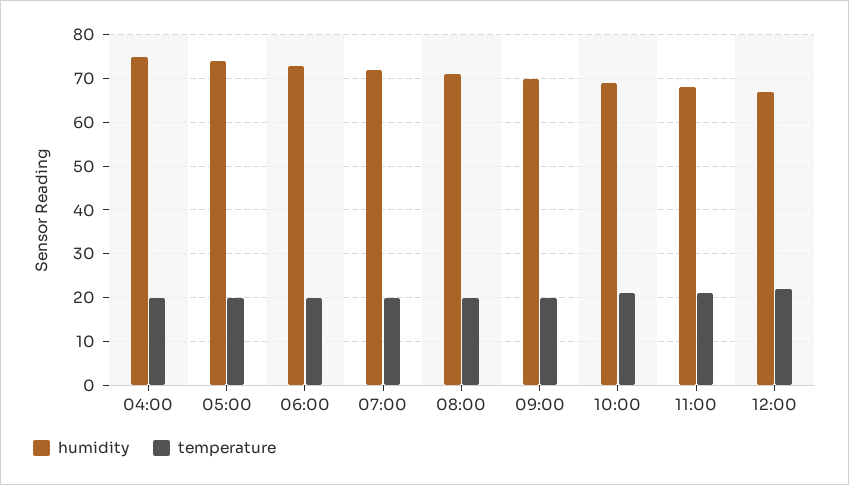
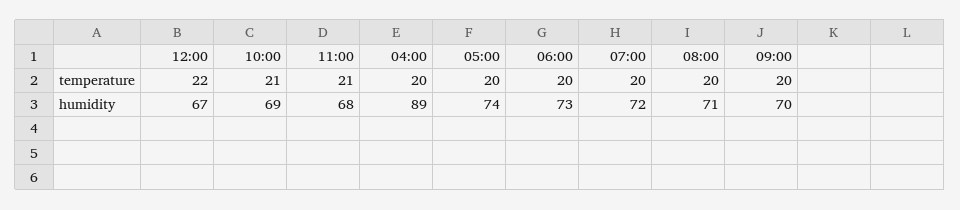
  {
    "humidity": {
-     "04:00": 75,
+     "04:00": 89,
      "05:00": 74,
      "06:00": 73,
      "07:00": 72,
      "08:00": 71,
      "09:00": 70,
      "10:00": 69,
      "11:00": 68,
      "12:00": 67
    },
    "temperature": {
      "04:00": 20,
      "05:00": 20,
      "06:00": 20,
      "07:00": 20,
      "08:00": 20,
      "09:00": 20,
      "10:00": 21,
      "11:00": 21,
      "12:00": 22
    }
  }

